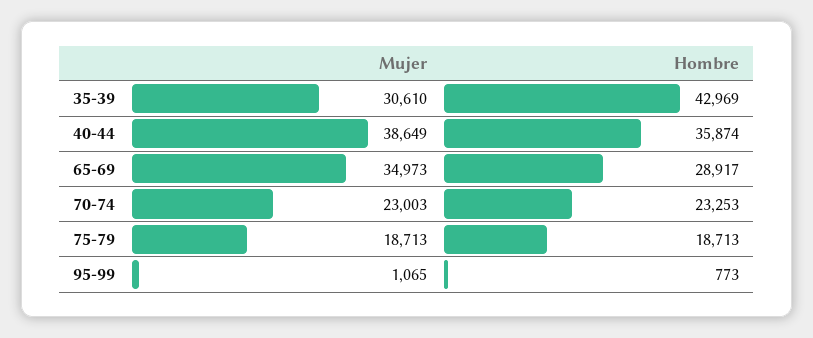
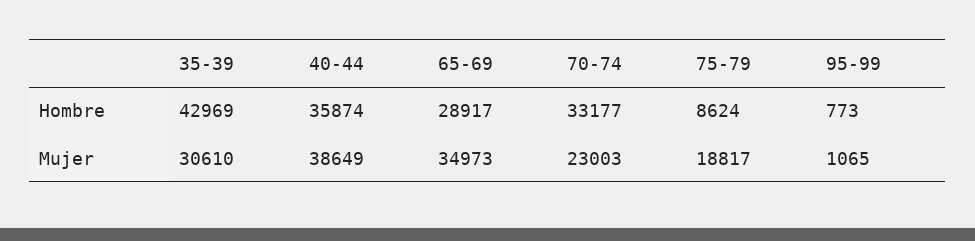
  {
    "Mujer": {
      "35-39": 30610,
      "40-44": 38649,
      "65-69": 34973,
      "70-74": 23003,
-     "75-79": 18713,
+     "75-79": 18817,
      "95-99": 1065
    },
    "Hombre": {
      "35-39": 42969,
      "40-44": 35874,
      "65-69": 28917,
-     "70-74": 23253,
+     "70-74": 33177,
-     "75-79": 18713,
+     "75-79": 8624,
      "95-99": 773
    }
  }

